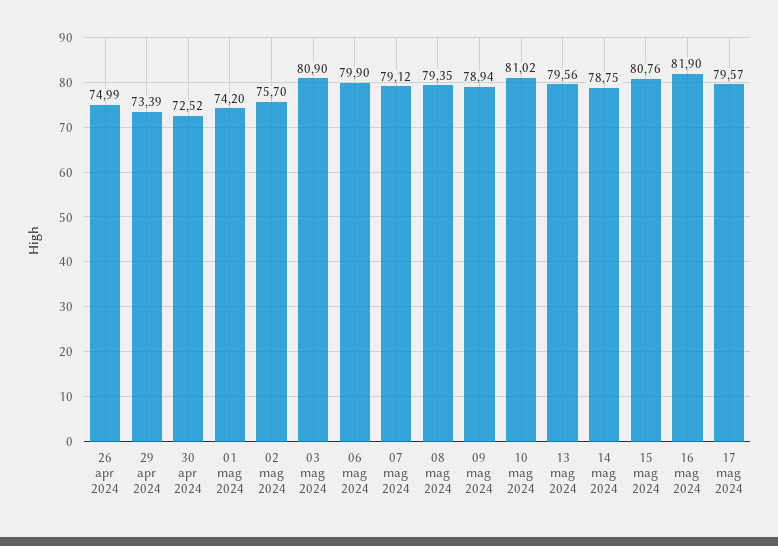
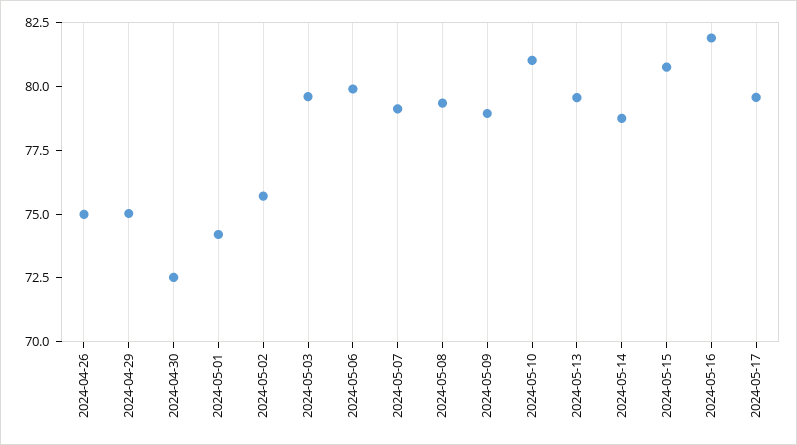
  {
    "26 apr 2024": 74.99,
-   "29 apr 2024": 73.39,
+   "29 apr 2024": 75,
    "30 apr 2024": 72.52,
    "01 mag 2024": 74.2,
    "02 mag 2024": 75.7,
-   "03 mag 2024": 80.9,
+   "03 mag 2024": 79.5,
    "06 mag 2024": 79.9,
    "07 mag 2024": 79.12,
    "08 mag 2024": 79.35,
    "09 mag 2024": 78.94,
    "10 mag 2024": 81.02,
    "13 mag 2024": 79.56,
    "14 mag 2024": 78.75,
    "15 mag 2024": 80.76,
    "16 mag 2024": 81.9,
    "17 mag 2024": 79.57
  }

